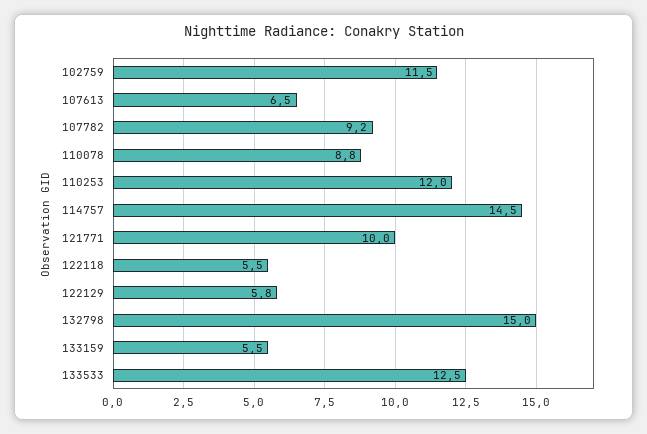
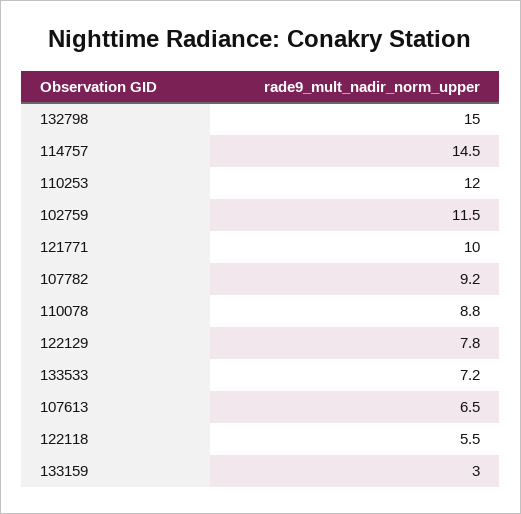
  {
    "102759": 11.5,
    "107613": 6.5,
    "107782": 9.2,
    "110078": 8.8,
    "110253": 12,
    "114757": 14.5,
    "121771": 10,
    "122118": 5.5,
-   "122129": 5.8,
+   "122129": 7.8,
    "132798": 15,
-   "133159": 5.5,
+   "133159": 3,
-   "133533": 12.5
+   "133533": 7.2
  }

